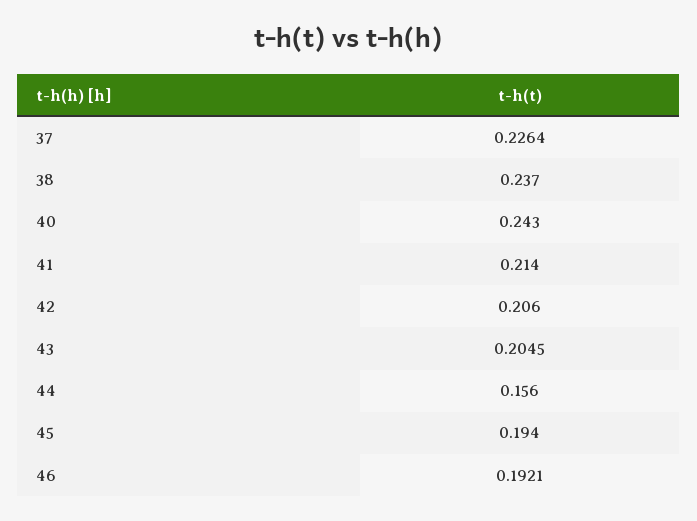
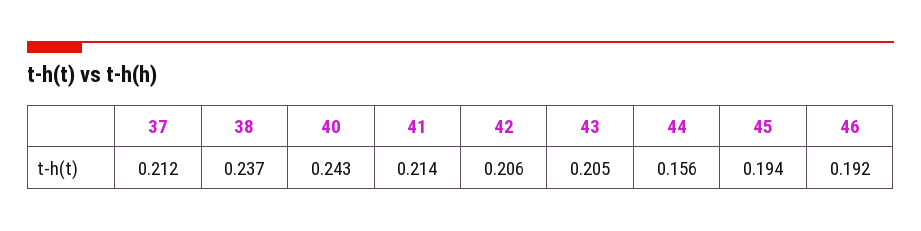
  {
-   "37": 0.2264,
+   "37": 0.212,
    "38": 0.237,
    "40": 0.243,
    "41": 0.214,
    "42": 0.206,
    "43": 0.2045,
    "44": 0.156,
    "45": 0.194,
    "46": 0.1921
  }

